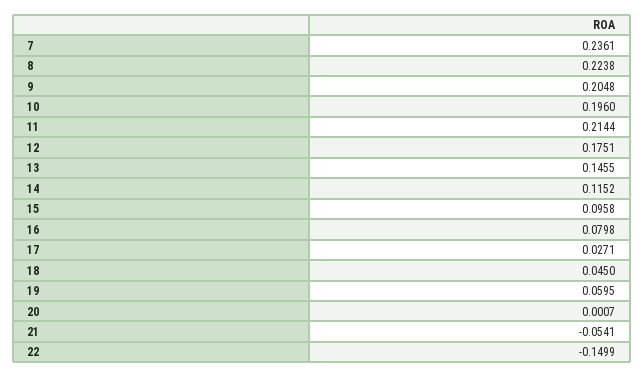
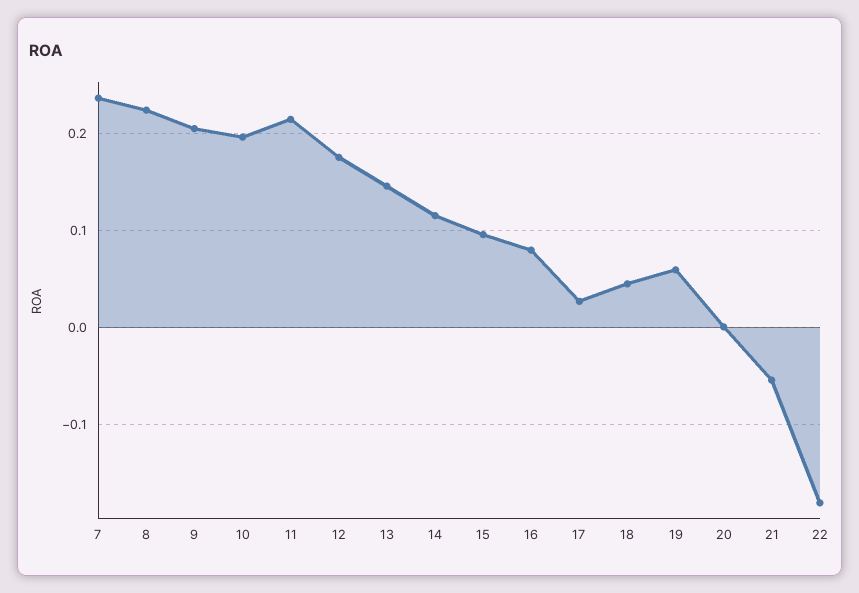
  {
    "7": 0.2361,
    "8": 0.2238,
    "9": 0.2048,
    "10": 0.196,
    "11": 0.2144,
    "12": 0.1751,
    "13": 0.1455,
    "14": 0.1152,
    "15": 0.0958,
    "16": 0.0798,
    "17": 0.0271,
    "18": 0.045,
    "19": 0.0595,
    "20": 0.0007,
    "21": -0.0541,
-   "22": -0.1499
+   "22": -0.18
  }

